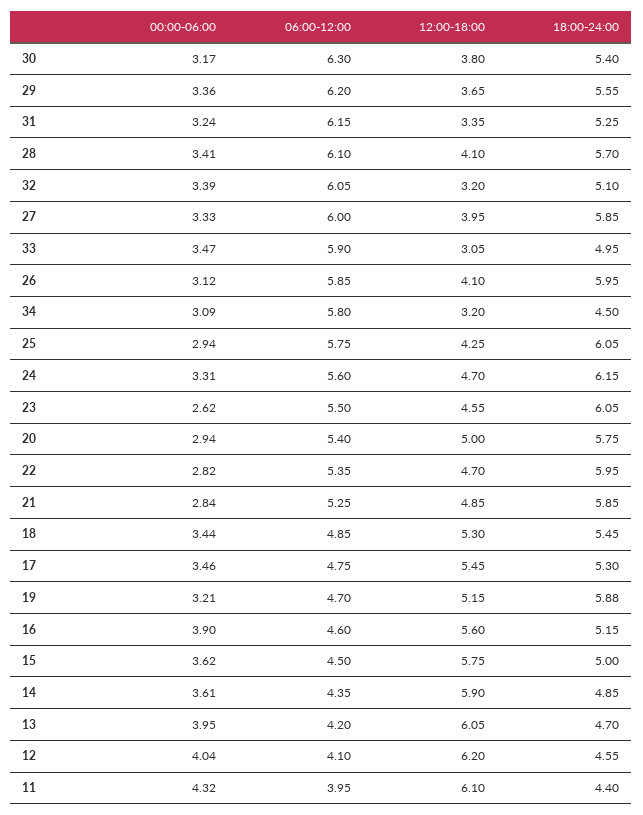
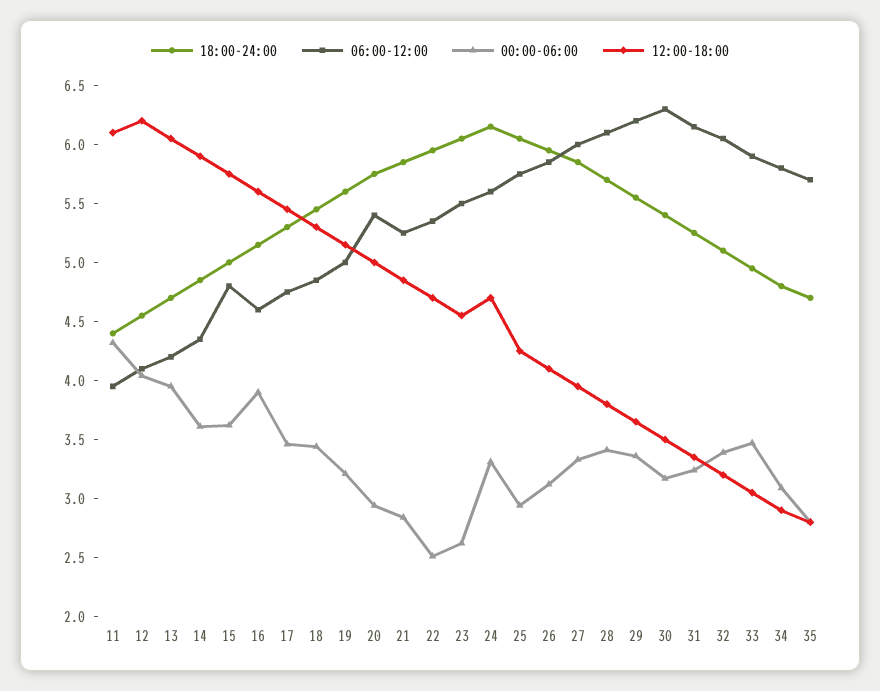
  {
    "00:00-06:00": {
      "30": 3.17,
      "29": 3.36,
      "31": 3.24,
      "28": 3.41,
      "32": 3.39,
      "27": 3.33,
      "33": 3.47,
      "26": 3.12,
      "34": 3.09,
      "25": 2.94,
      "24": 3.31,
      "23": 2.62,
      "20": 2.94,
-     "22": 2.82,
+     "22": 2.5,
      "21": 2.84,
      "18": 3.44,
      "17": 3.46,
      "19": 3.21,
      "16": 3.9,
      "15": 3.62,
      "14": 3.61,
      "13": 3.95,
      "12": 4.04,
-     "11": 4.32
+     "11": 4.32,
+     "35": 2.8
    },
    "06:00-12:00": {
      "30": 6.3,
      "29": 6.2,
      "31": 6.15,
      "28": 6.1,
      "32": 6.05,
      "27": 6,
      "33": 5.9,
      "26": 5.85,
      "34": 5.8,
      "25": 5.75,
      "24": 5.6,
      "23": 5.5,
      "20": 5.4,
      "22": 5.35,
      "21": 5.25,
      "18": 4.85,
      "17": 4.75,
-     "19": 4.7,
+     "19": 5,
      "16": 4.6,
-     "15": 4.5,
+     "15": 4.8,
      "14": 4.35,
      "13": 4.2,
      "12": 4.1,
-     "11": 3.95
+     "11": 3.95,
+     "35": 5.7
    },
    "12:00-18:00": {
-     "30": 3.8,
+     "30": 3.5,
      "29": 3.65,
      "31": 3.35,
-     "28": 4.1,
+     "28": 3.8,
      "32": 3.2,
      "27": 3.95,
      "33": 3.05,
      "26": 4.1,
-     "34": 3.2,
+     "34": 2.9,
      "25": 4.25,
      "24": 4.7,
      "23": 4.55,
      "20": 5,
      "22": 4.7,
      "21": 4.85,
      "18": 5.3,
      "17": 5.45,
      "19": 5.15,
      "16": 5.6,
      "15": 5.75,
      "14": 5.9,
      "13": 6.05,
      "12": 6.2,
-     "11": 6.1
+     "11": 6.1,
+     "35": 2.8
    },
    "18:00-24:00": {
      "30": 5.4,
      "29": 5.55,
      "31": 5.25,
      "28": 5.7,
      "32": 5.1,
      "27": 5.85,
      "33": 4.95,
      "26": 5.95,
-     "34": 4.5,
+     "34": 4.8,
      "25": 6.05,
      "24": 6.15,
      "23": 6.05,
      "20": 5.75,
      "22": 5.95,
      "21": 5.85,
      "18": 5.45,
      "17": 5.3,
-     "19": 5.88,
+     "19": 5.6,
      "16": 5.15,
      "15": 5,
      "14": 4.85,
      "13": 4.7,
      "12": 4.55,
-     "11": 4.4
+     "11": 4.4,
+     "35": 4.7
    }
  }

